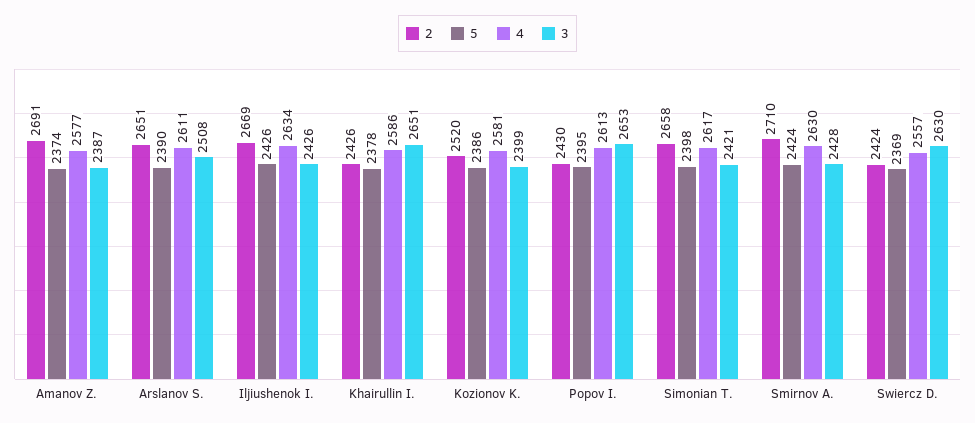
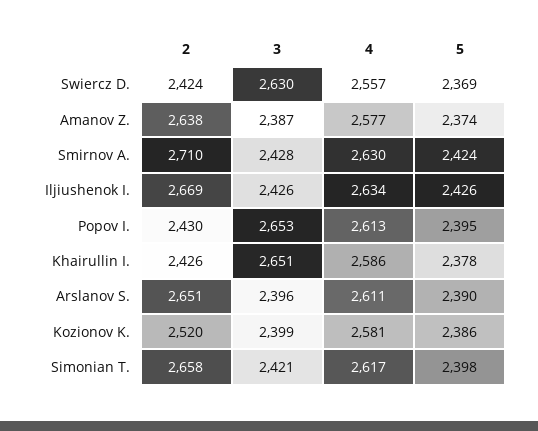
  {
    "2": {
-     "Amanov Z.": 2691,
+     "Amanov Z.": 2638,
      "Arslanov S.": 2651,
      "Iljiushenok I.": 2669,
      "Khairullin I.": 2426,
      "Kozionov K.": 2520,
      "Popov I.": 2430,
      "Simonian T.": 2658,
      "Smirnov A.": 2710,
      "Swiercz D.": 2424
    },
    "5": {
      "Amanov Z.": 2374,
      "Arslanov S.": 2390,
      "Iljiushenok I.": 2426,
      "Khairullin I.": 2378,
      "Kozionov K.": 2386,
      "Popov I.": 2395,
      "Simonian T.": 2398,
      "Smirnov A.": 2424,
      "Swiercz D.": 2369
    },
    "4": {
      "Amanov Z.": 2577,
      "Arslanov S.": 2611,
      "Iljiushenok I.": 2634,
      "Khairullin I.": 2586,
      "Kozionov K.": 2581,
      "Popov I.": 2613,
      "Simonian T.": 2617,
      "Smirnov A.": 2630,
      "Swiercz D.": 2557
    },
    "3": {
      "Amanov Z.": 2387,
-     "Arslanov S.": 2508,
+     "Arslanov S.": 2396,
      "Iljiushenok I.": 2426,
      "Khairullin I.": 2651,
      "Kozionov K.": 2399,
      "Popov I.": 2653,
      "Simonian T.": 2421,
      "Smirnov A.": 2428,
      "Swiercz D.": 2630
    }
  }

